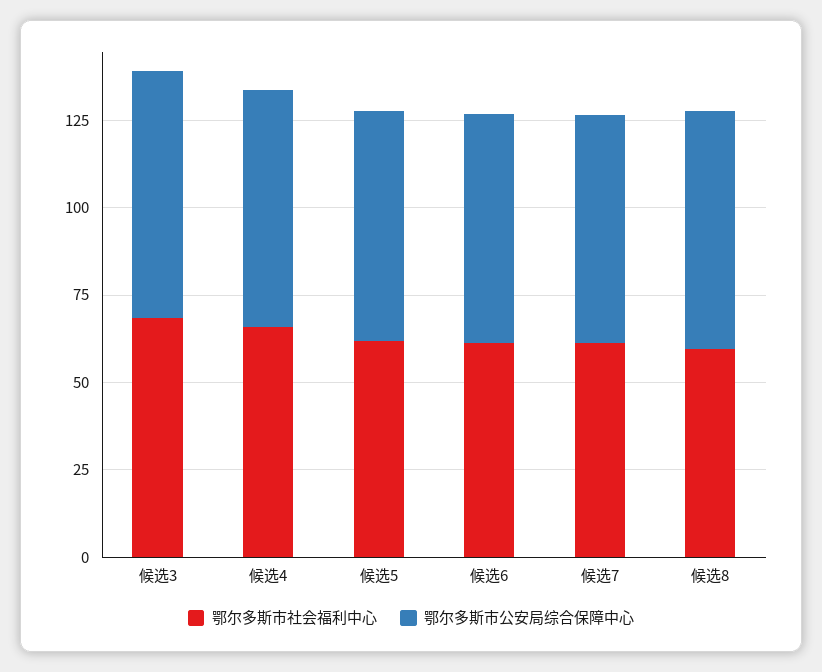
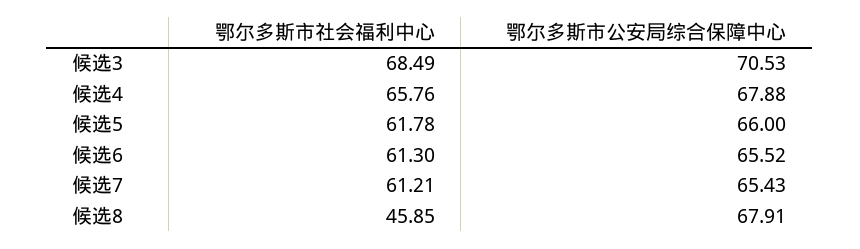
  {
    "鄂尔多斯市社会福利中心": {
      "候选3": 68.49,
      "候选4": 65.76,
      "候选5": 61.78,
      "候选6": 61.3,
      "候选7": 61.21,
-     "候选8": 60
+     "候选8": 45.85
    },
    "鄂尔多斯市公安局综合保障中心": {
      "候选3": 70.53,
      "候选4": 67.88,
      "候选5": 66,
      "候选6": 65.52,
      "候选7": 65.43,
      "候选8": 67.91
    }
  }

